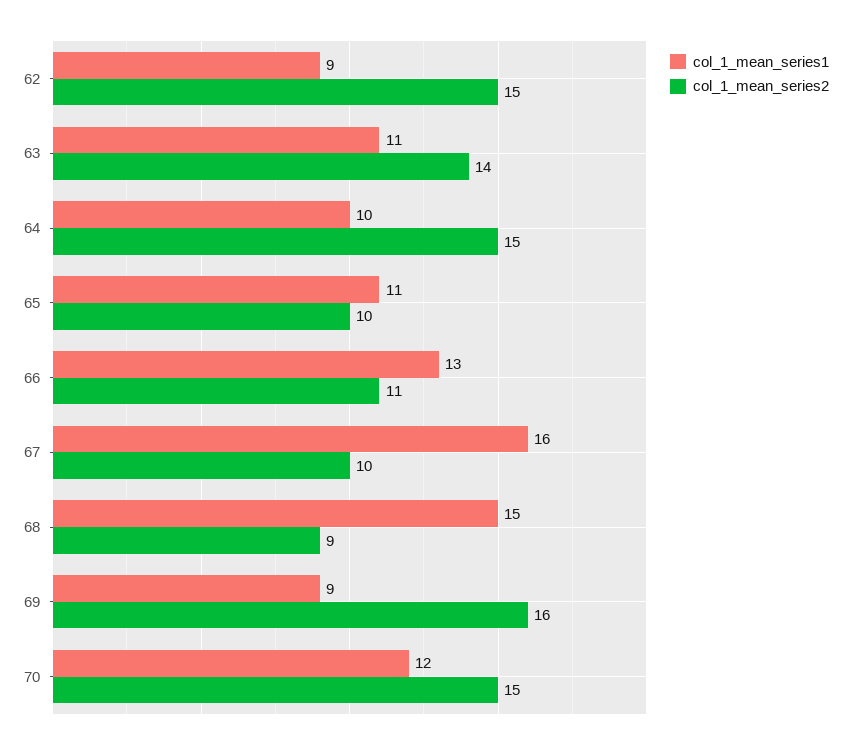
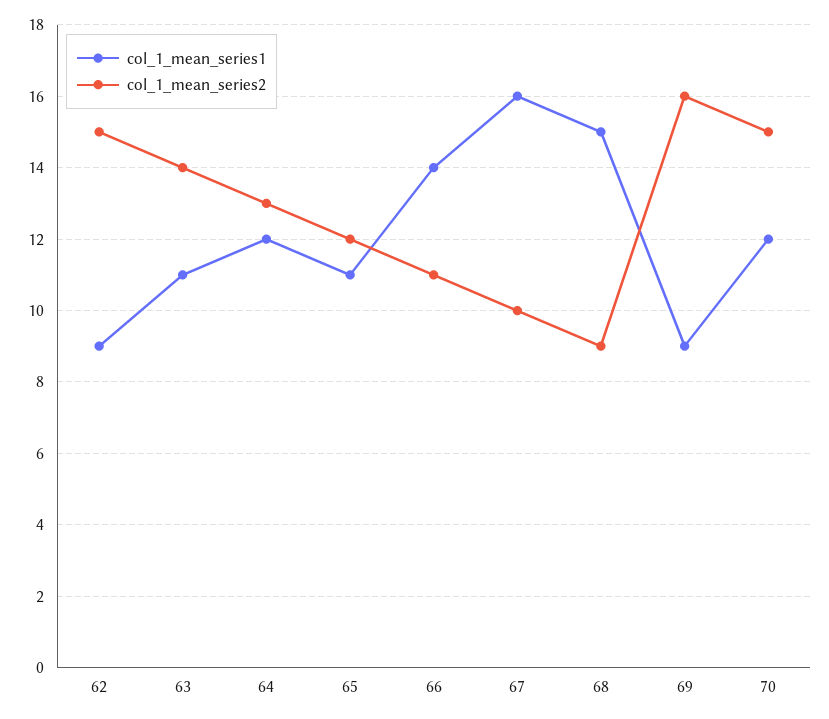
  {
    "col_1_mean_series1": {
      "62": 9,
      "63": 11,
-     "64": 10,
+     "64": 12,
      "65": 11,
-     "66": 13,
+     "66": 14,
      "67": 16,
      "68": 15,
      "69": 9,
      "70": 12
    },
    "col_1_mean_series2": {
      "62": 15,
      "63": 14,
-     "64": 15,
+     "64": 13,
-     "65": 10,
+     "65": 12,
      "66": 11,
      "67": 10,
      "68": 9,
      "69": 16,
      "70": 15
    }
  }

